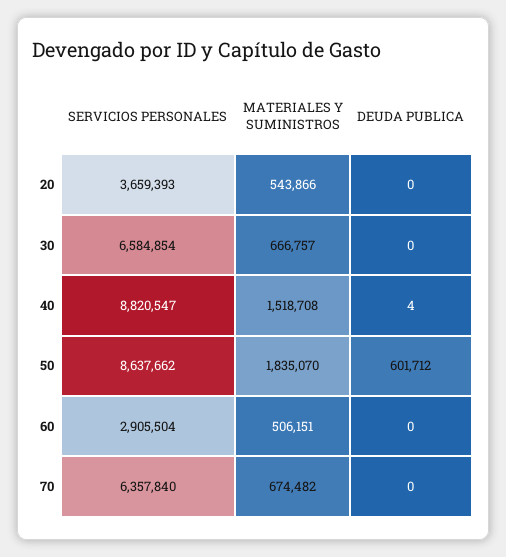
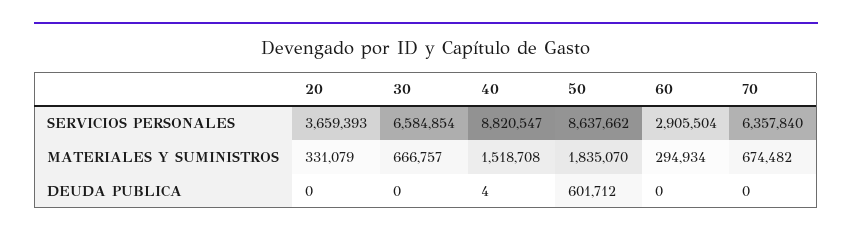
  {
    "SERVICIOS PERSONALES": {
      "20": 3659393,
      "30": 6584854,
      "40": 8820547,
      "50": 8637662,
      "60": 2905504,
      "70": 6357840
    },
    "MATERIALES Y SUMINISTROS": {
-     "20": 543866,
+     "20": 331079,
      "30": 666757,
      "40": 1518708,
      "50": 1835070,
-     "60": 506151,
+     "60": 294934,
      "70": 674482
    },
    "DEUDA PUBLICA": {
      "20": 0,
      "30": 0,
      "40": 4,
      "50": 601712,
      "60": 0,
      "70": 0
    }
  }

